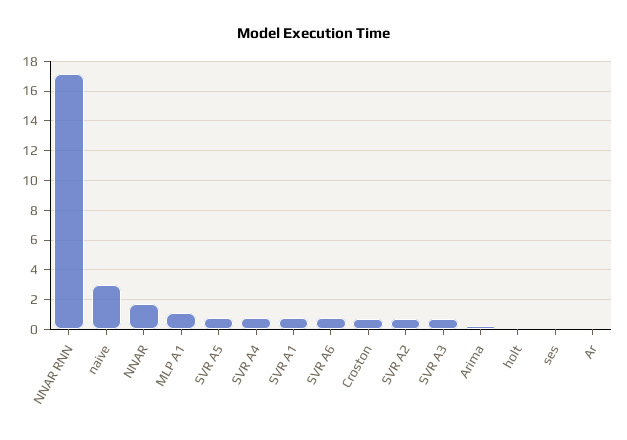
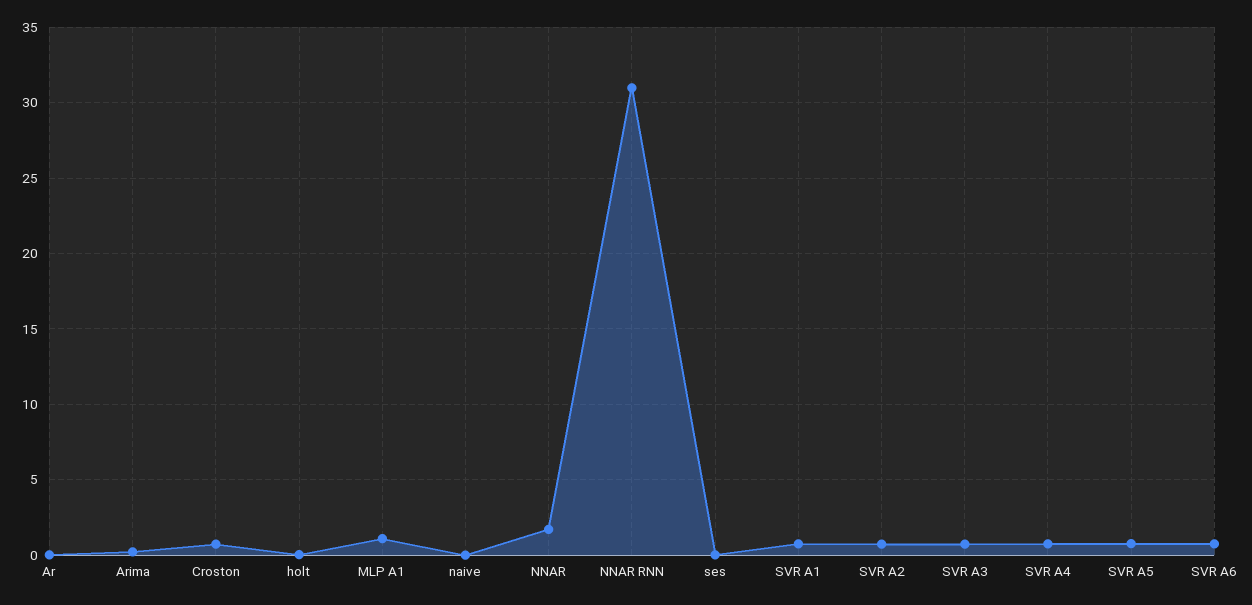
  {
-   "NNAR RNN": 17,
+   "NNAR RNN": 31,
-   "naive": 3,
+   "naive": 0,
    "NNAR": 1.5,
    "MLP A1": 1,
    "SVR A5": 1,
    "SVR A4": 1,
    "SVR A1": 0.5,
    "SVR A6": 0.5,
    "Croston": 0.5,
    "SVR A2": 0.5,
    "SVR A3": 0.5,
    "Arima": 0,
    "holt": 0,
    "ses": 0,
    "Ar": 0
  }

